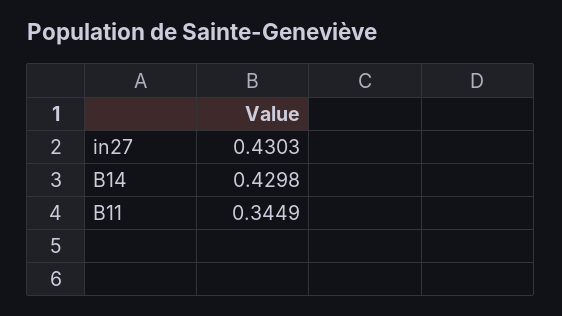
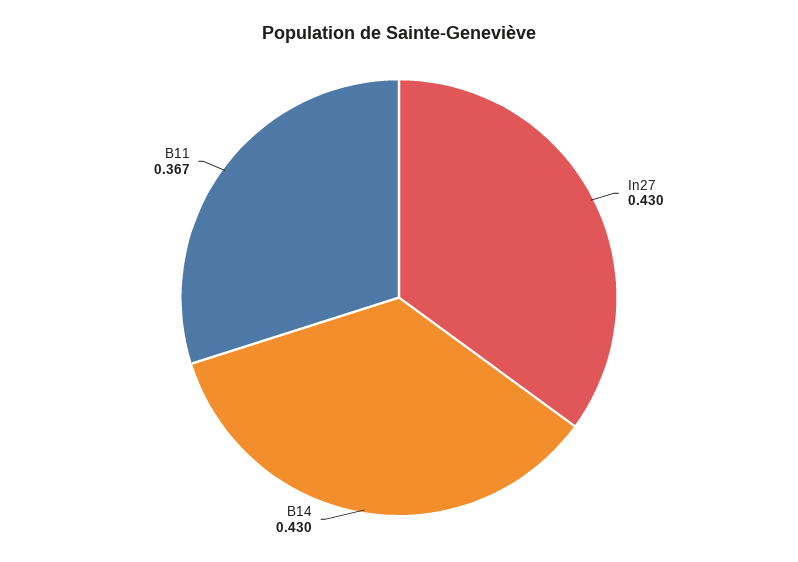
  {
    "in27": 0.4303,
    "B14": 0.4298,
-   "B11": 0.3449
+   "B11": 0.367
  }

